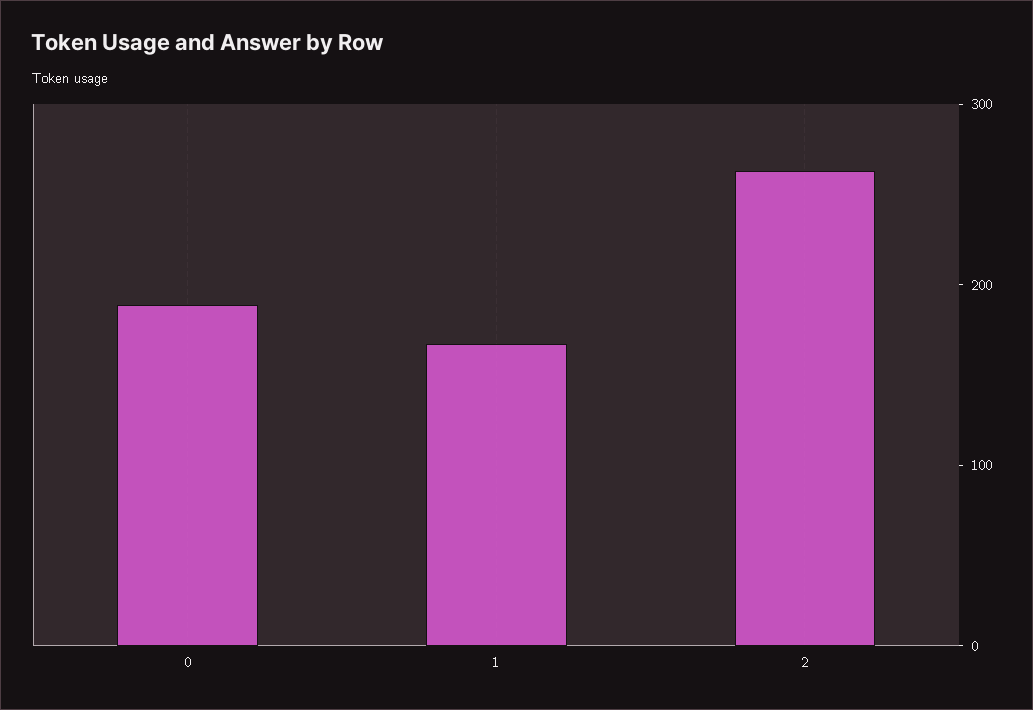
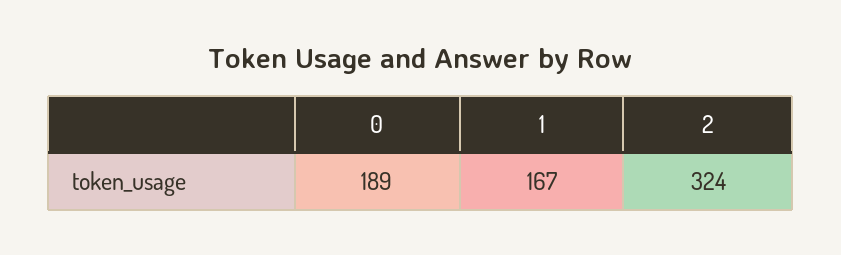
  {
    "0": 189,
    "1": 167,
-   "2": 260
+   "2": 324
  }

